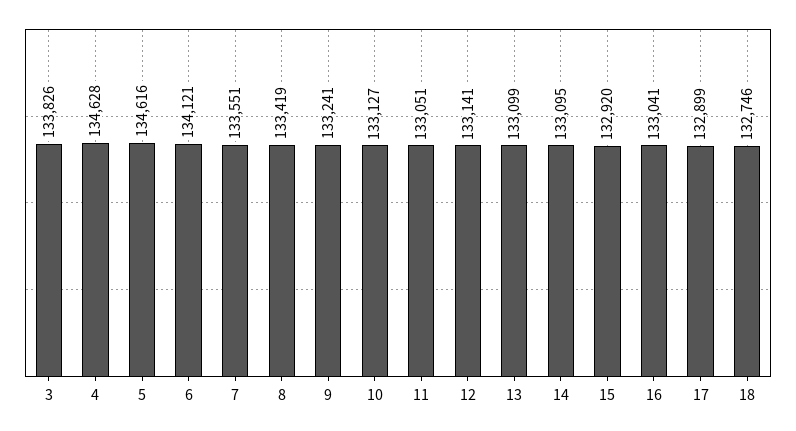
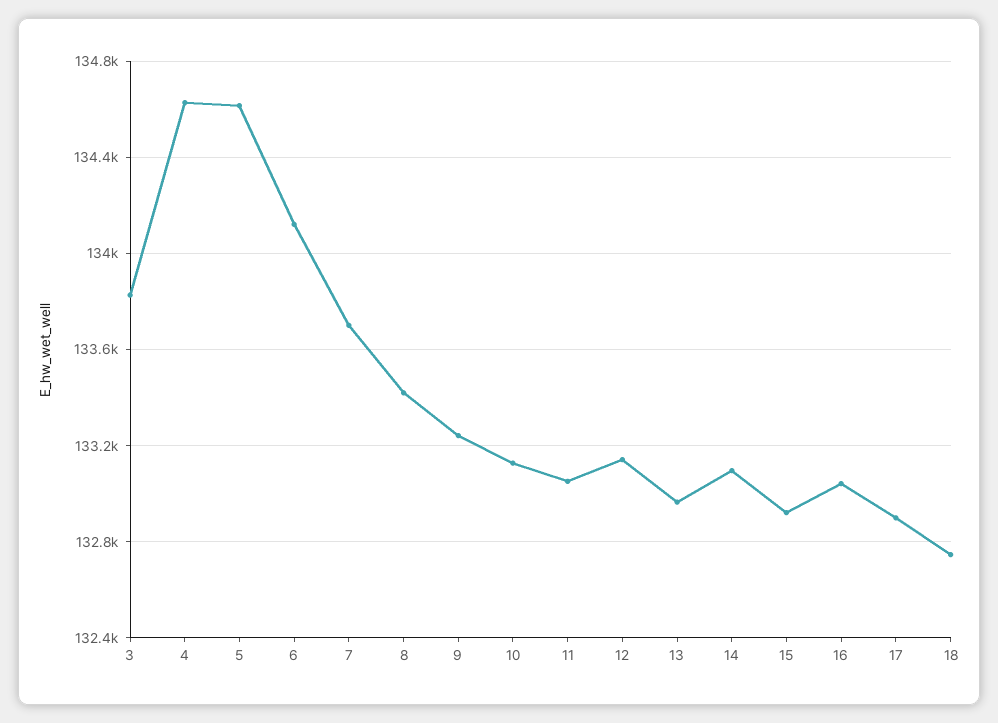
  {
    "3": 133826,
    "4": 134628,
    "5": 134616,
    "6": 134121,
-   "7": 133551,
+   "7": 133700,
    "8": 133419,
    "9": 133241,
    "10": 133127,
    "11": 133051,
    "12": 133141,
-   "13": 133099,
+   "13": 132950,
    "14": 133095,
    "15": 132920,
    "16": 133041,
    "17": 132899,
    "18": 132746
  }

